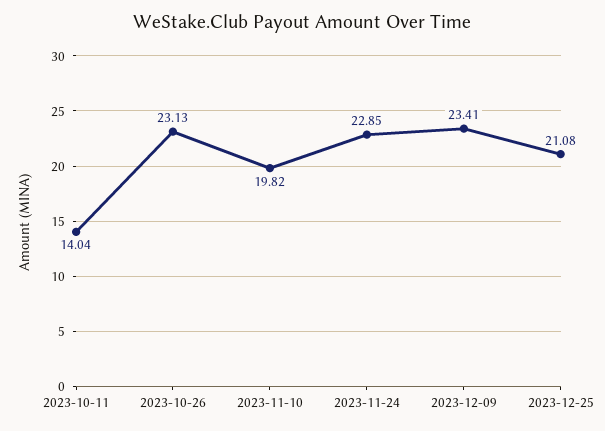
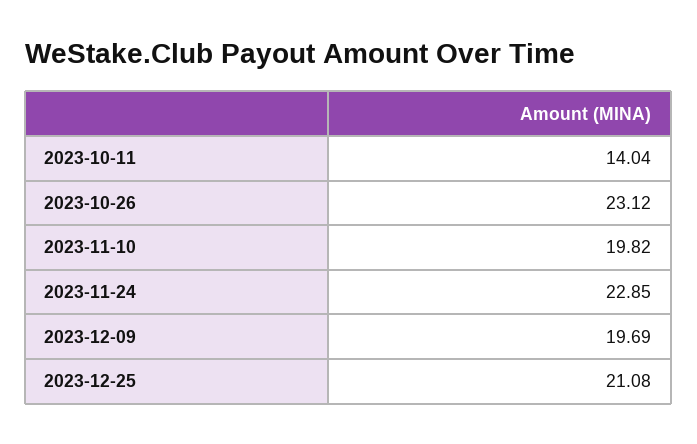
  {
    "2023-10-11": 14.04,
-   "2023-10-26": 23.13,
+   "2023-10-26": 23.12,
    "2023-11-10": 19.82,
    "2023-11-24": 22.85,
-   "2023-12-09": 23.41,
+   "2023-12-09": 19.69,
    "2023-12-25": 21.08
  }

